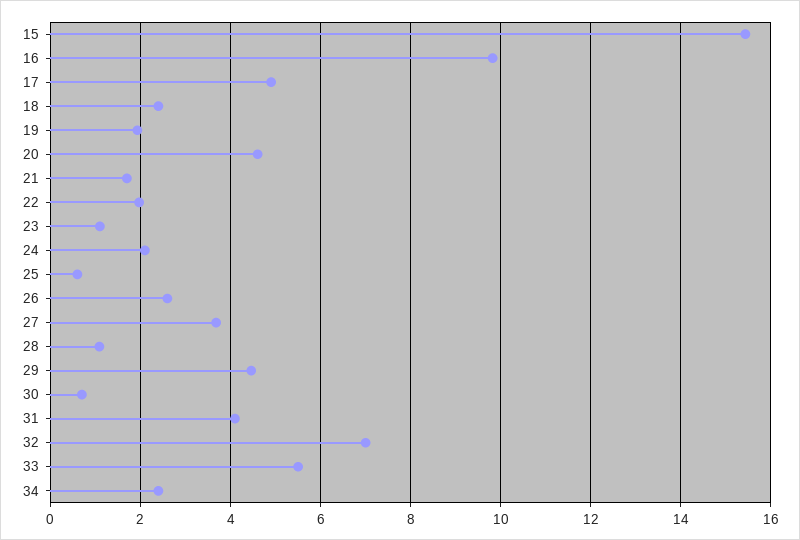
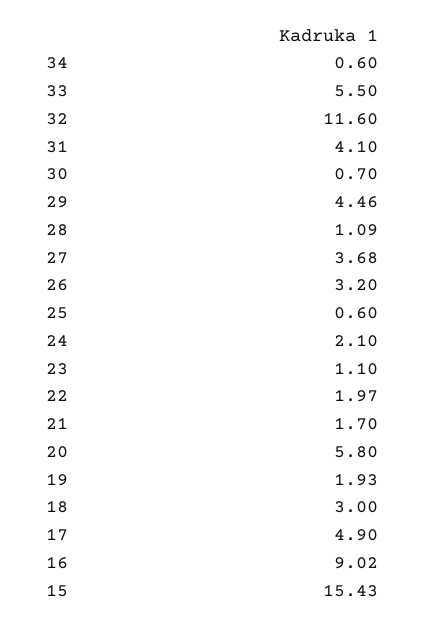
  {
    "15": 15.43,
-   "16": 9.8,
+   "16": 9.02,
    "17": 4.9,
-   "18": 2.4,
+   "18": 3,
    "19": 1.93,
-   "20": 4.6,
+   "20": 5.8,
    "21": 1.7,
    "22": 1.97,
    "23": 1.1,
    "24": 2.1,
    "25": 0.6,
-   "26": 2.6,
+   "26": 3.2,
    "27": 3.68,
    "28": 1.09,
    "29": 4.46,
    "30": 0.7,
    "31": 4.1,
-   "32": 7,
+   "32": 11.6,
    "33": 5.5,
-   "34": 2.4
+   "34": 0.6
  }

